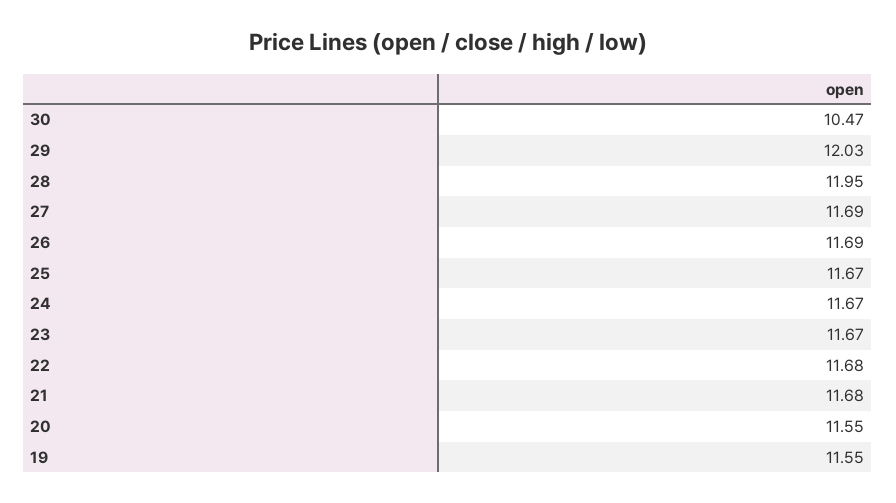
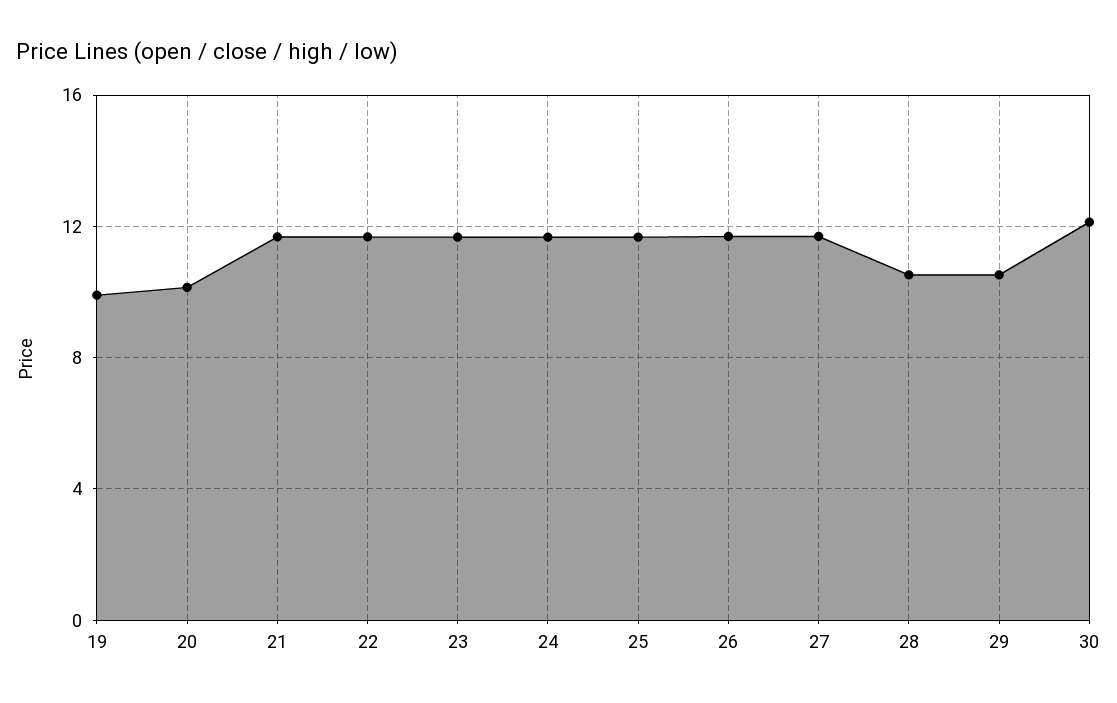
  {
-   "30": 10.47,
+   "30": 12,
-   "29": 12.03,
+   "29": 10.5,
-   "28": 11.95,
+   "28": 10.5,
    "27": 11.69,
    "26": 11.69,
    "25": 11.67,
    "24": 11.67,
    "23": 11.67,
    "22": 11.68,
    "21": 11.68,
-   "20": 11.55,
+   "20": 10,
-   "19": 11.55
+   "19": 10
  }

